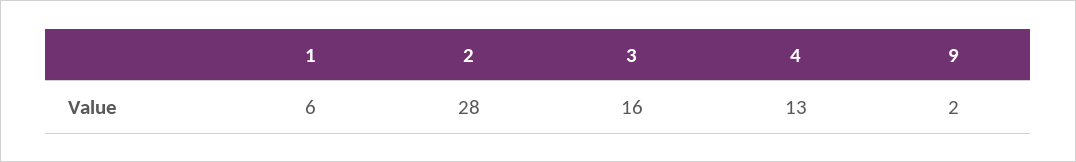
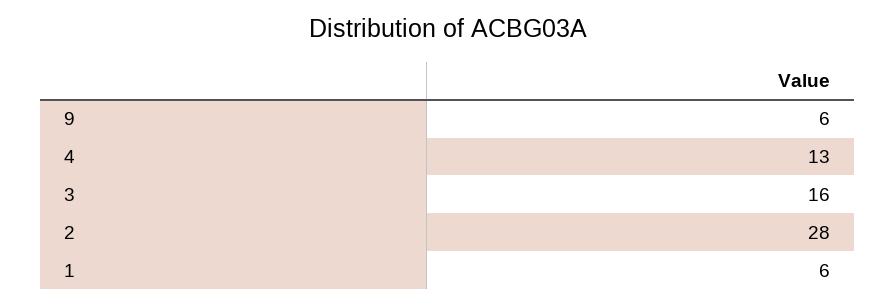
  {
    "1": 6,
    "2": 28,
    "3": 16,
    "4": 13,
-   "9": 2
+   "9": 6
  }

